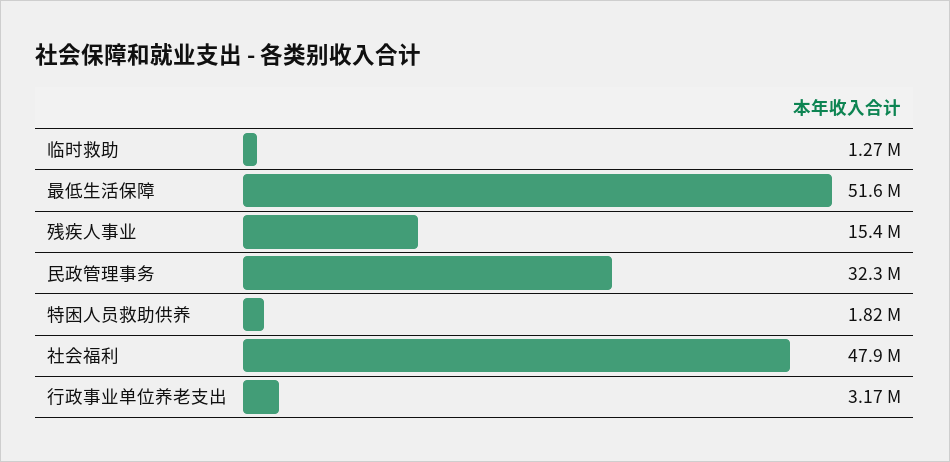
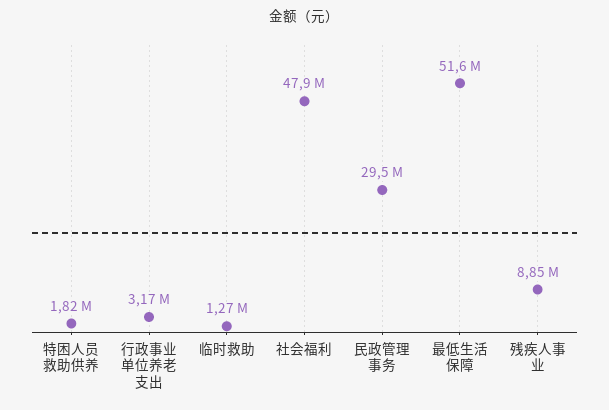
  {
    "临时救助": 1270000,
    "最低生活保障": 51600000,
-   "残疾人事业": 15400000,
+   "残疾人事业": 8850000,
-   "民政管理事务": 32300000,
+   "民政管理事务": 29500000,
    "特困人员救助供养": 1820000,
    "社会福利": 47900000,
    "行政事业单位养老支出": 3170000
  }

